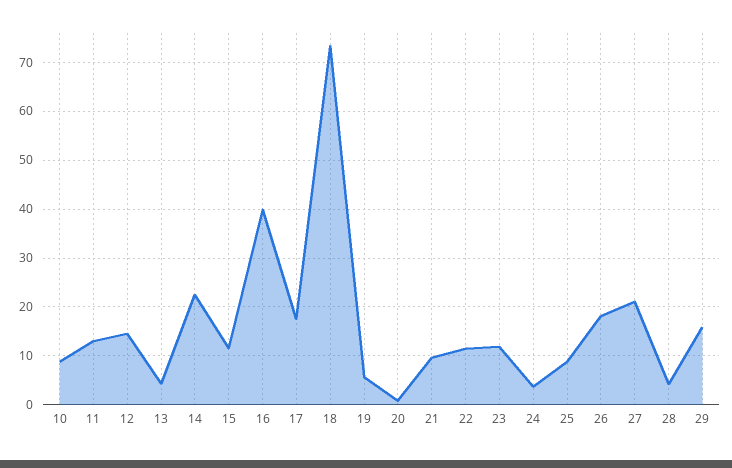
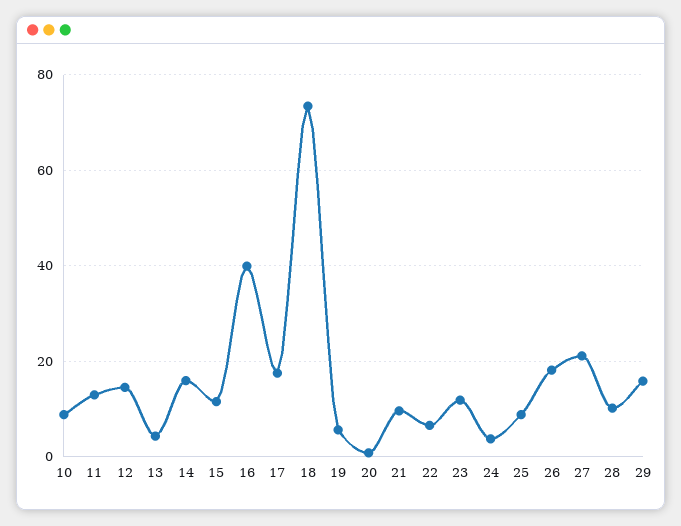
  {
    "10": 8,
    "11": 12,
    "12": 14,
    "13": 4,
-   "14": 22,
+   "14": 16,
    "15": 12,
    "16": 40,
    "17": 18,
    "18": 74,
    "19": 6,
    "20": 0,
    "21": 10,
-   "22": 12,
+   "22": 6,
    "23": 12,
    "24": 4,
    "25": 8,
    "26": 18,
    "27": 22,
-   "28": 4,
+   "28": 10,
    "29": 16
  }

